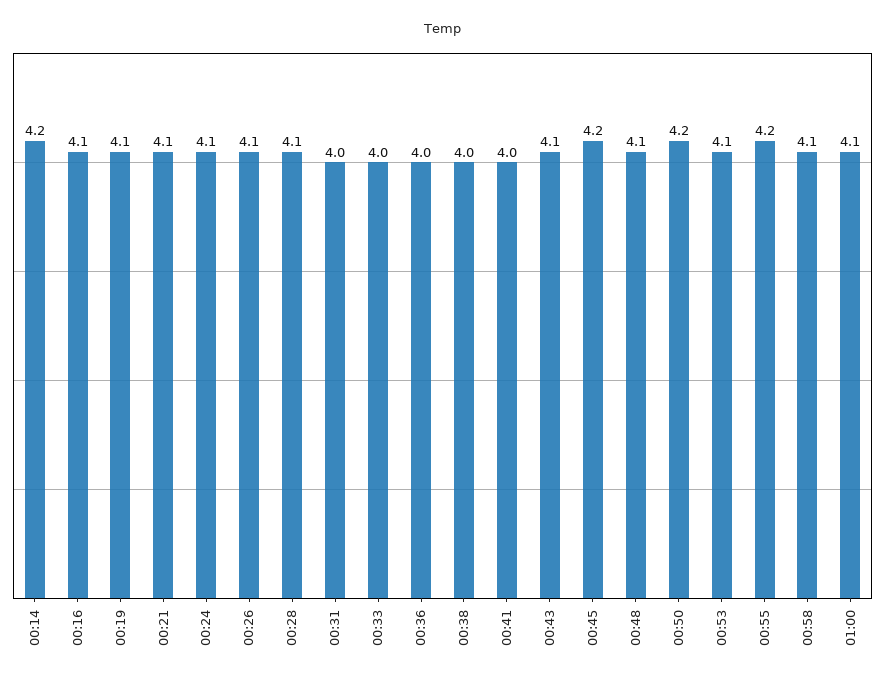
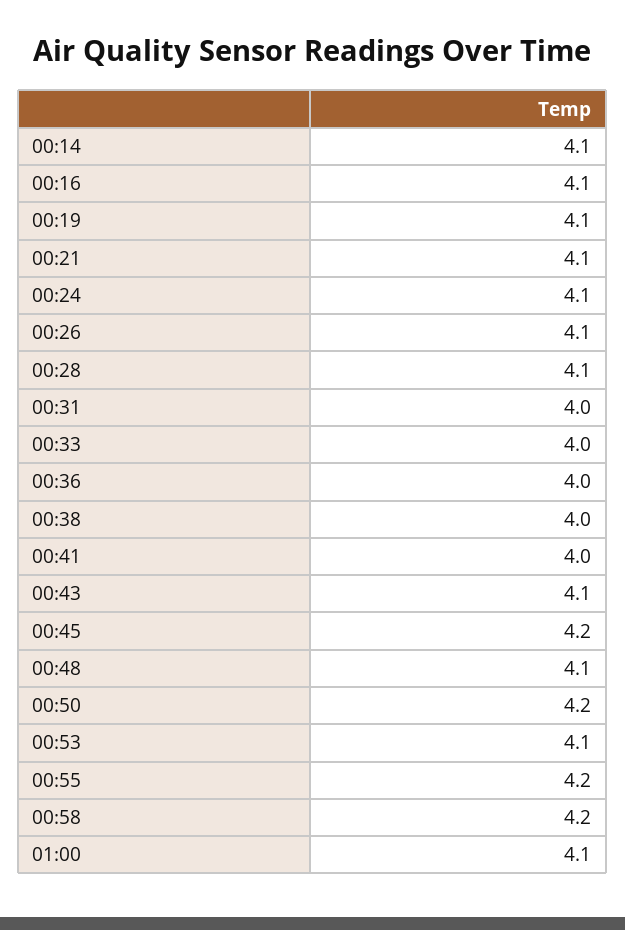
  {
-   "00:14": 4.2,
+   "00:14": 4.1,
    "00:16": 4.1,
    "00:19": 4.1,
    "00:21": 4.1,
    "00:24": 4.1,
    "00:26": 4.1,
    "00:28": 4.1,
    "00:31": 4,
    "00:33": 4,
    "00:36": 4,
    "00:38": 4,
    "00:41": 4,
    "00:43": 4.1,
    "00:45": 4.2,
    "00:48": 4.1,
    "00:50": 4.2,
    "00:53": 4.1,
    "00:55": 4.2,
-   "00:58": 4.1,
+   "00:58": 4.2,
    "01:00": 4.1
  }

